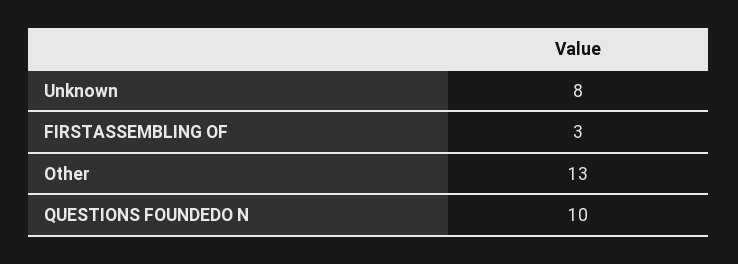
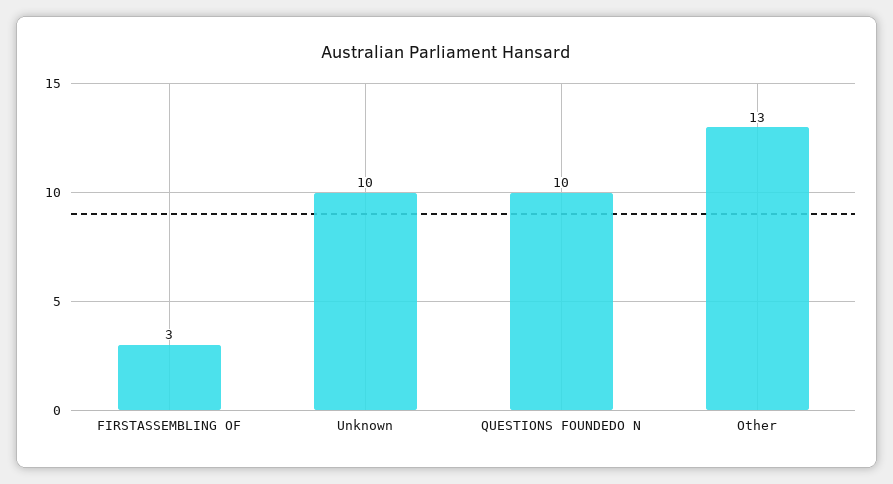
  {
-   "Unknown": 8,
+   "Unknown": 10,
    "FIRSTASSEMBLING OF": 3,
    "Other": 13,
    "QUESTIONS FOUNDEDO N": 10
  }

